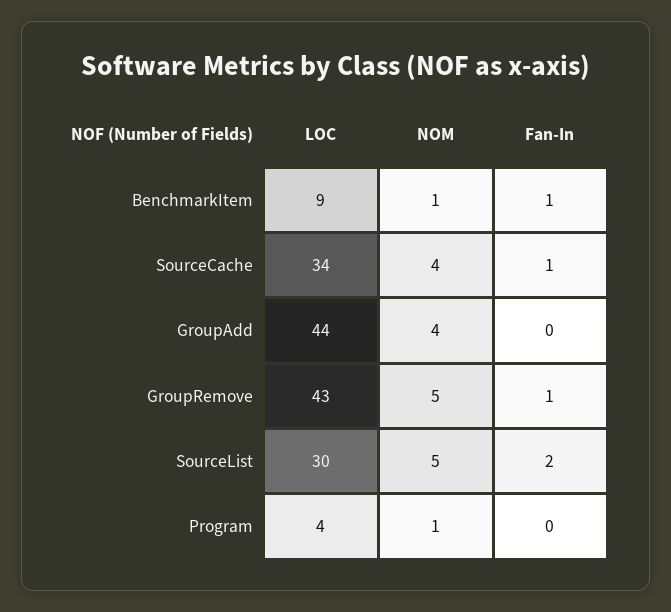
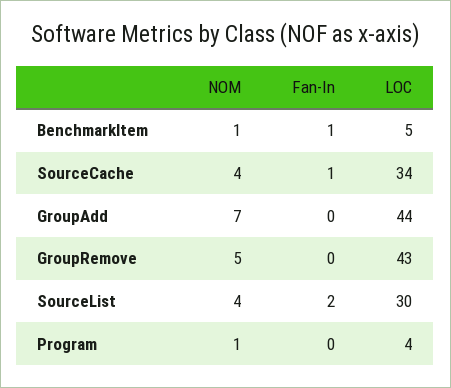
  {
    "LOC": {
-     "BenchmarkItem": 9,
+     "BenchmarkItem": 5,
      "SourceCache": 34,
      "GroupAdd": 44,
      "GroupRemove": 43,
      "SourceList": 30,
      "Program": 4
    },
    "NOM": {
      "BenchmarkItem": 1,
      "SourceCache": 4,
-     "GroupAdd": 4,
+     "GroupAdd": 7,
      "GroupRemove": 5,
-     "SourceList": 5,
+     "SourceList": 4,
      "Program": 1
    },
    "Fan-In": {
      "BenchmarkItem": 1,
      "SourceCache": 1,
      "GroupAdd": 0,
-     "GroupRemove": 1,
+     "GroupRemove": 0,
      "SourceList": 2,
      "Program": 0
    }
  }

